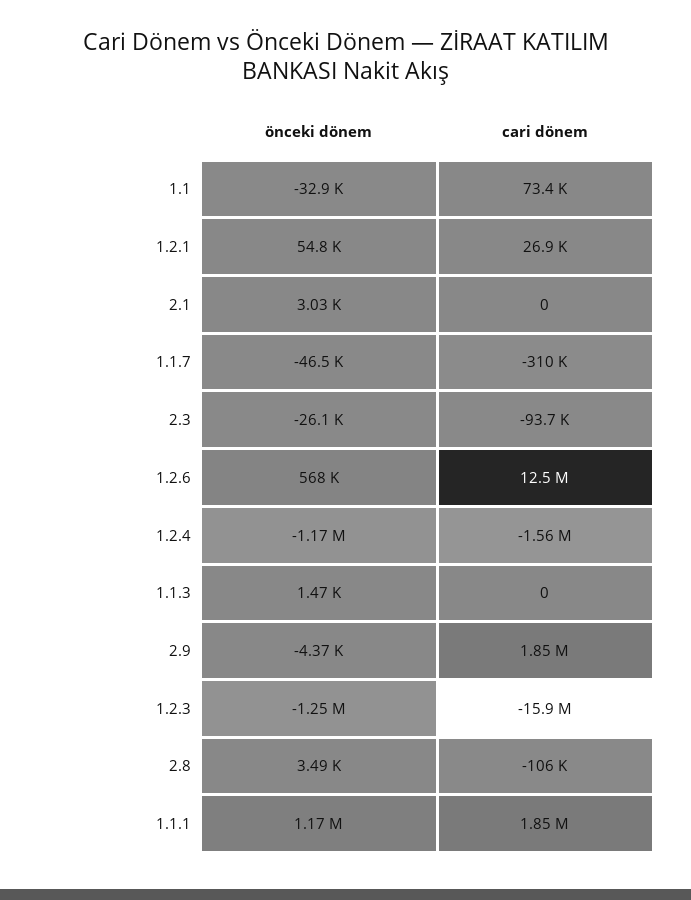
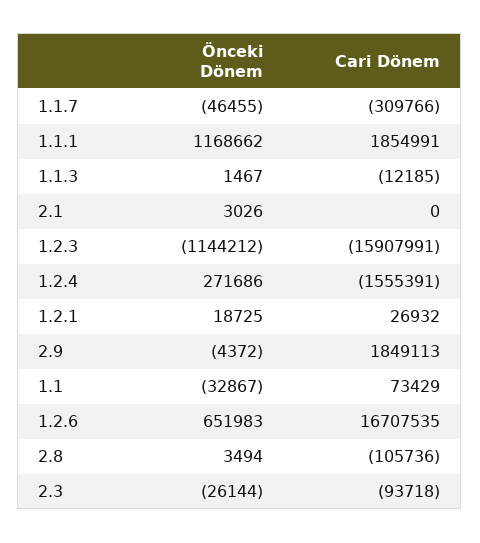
  {
    "önceki dönem": {
      "1.1": -32867,
-     "1.2.1": 54800,
+     "1.2.1": 18725,
      "2.1": 3026,
      "1.1.7": -46455,
      "2.3": -26144,
-     "1.2.6": 568000,
+     "1.2.6": 651983,
-     "1.2.4": -1170000,
+     "1.2.4": 271686,
      "1.1.3": 1467,
      "2.9": -4372,
-     "1.2.3": -1250000,
+     "1.2.3": -1144212,
      "2.8": 3494,
      "1.1.1": 1168662
    },
    "cari dönem": {
      "1.1": 73429,
      "1.2.1": 26932,
      "2.1": 0,
      "1.1.7": -309766,
      "2.3": -93718,
-     "1.2.6": 12500000,
+     "1.2.6": 16707535,
      "1.2.4": -1555391,
-     "1.1.3": 0,
+     "1.1.3": -12185,
      "2.9": 1849113,
      "1.2.3": -15907991,
      "2.8": -105736,
      "1.1.1": 1854991
    }
  }

